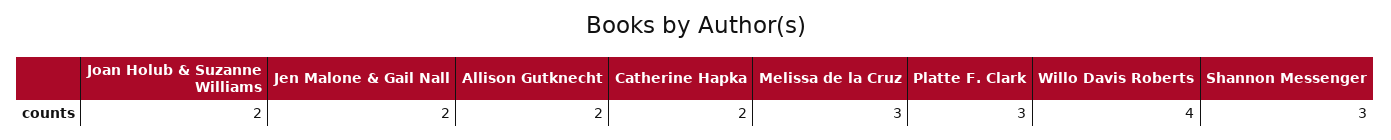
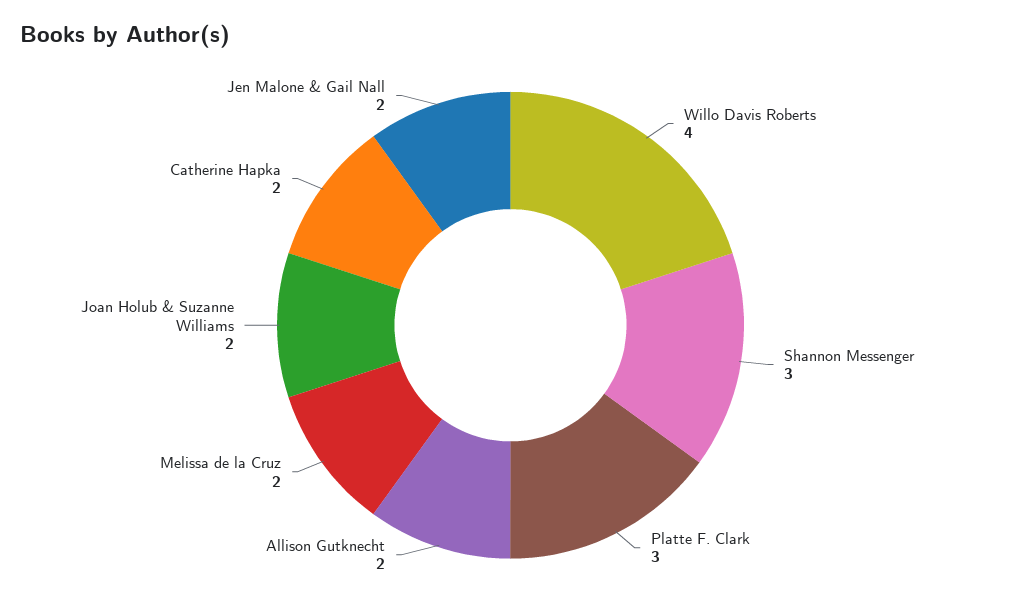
  {
    "Joan Holub & Suzanne Williams": 2,
    "Jen Malone & Gail Nall": 2,
    "Allison Gutknecht": 2,
    "Catherine Hapka": 2,
-   "Melissa de la Cruz": 3,
+   "Melissa de la Cruz": 2,
    "Platte F. Clark": 3,
    "Willo Davis Roberts": 4,
    "Shannon Messenger": 3
  }

